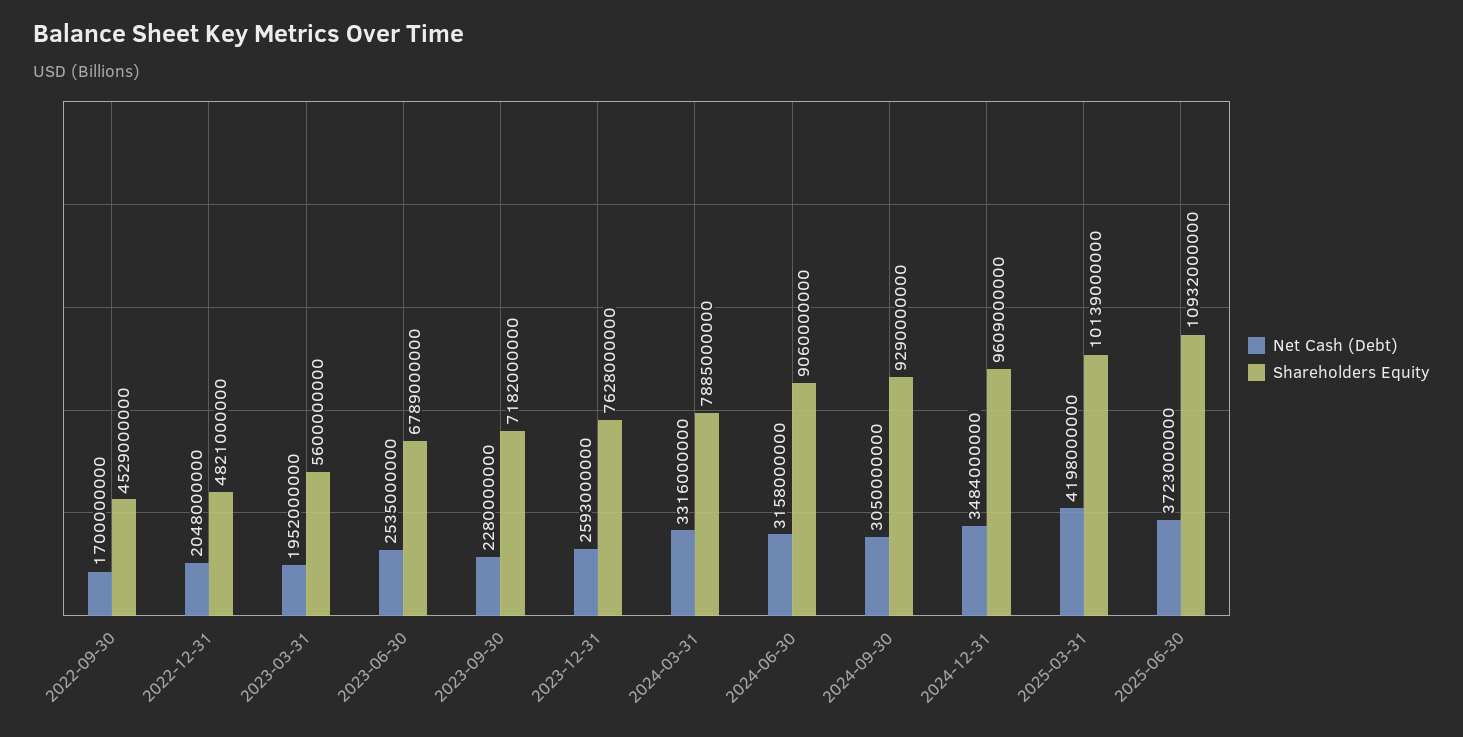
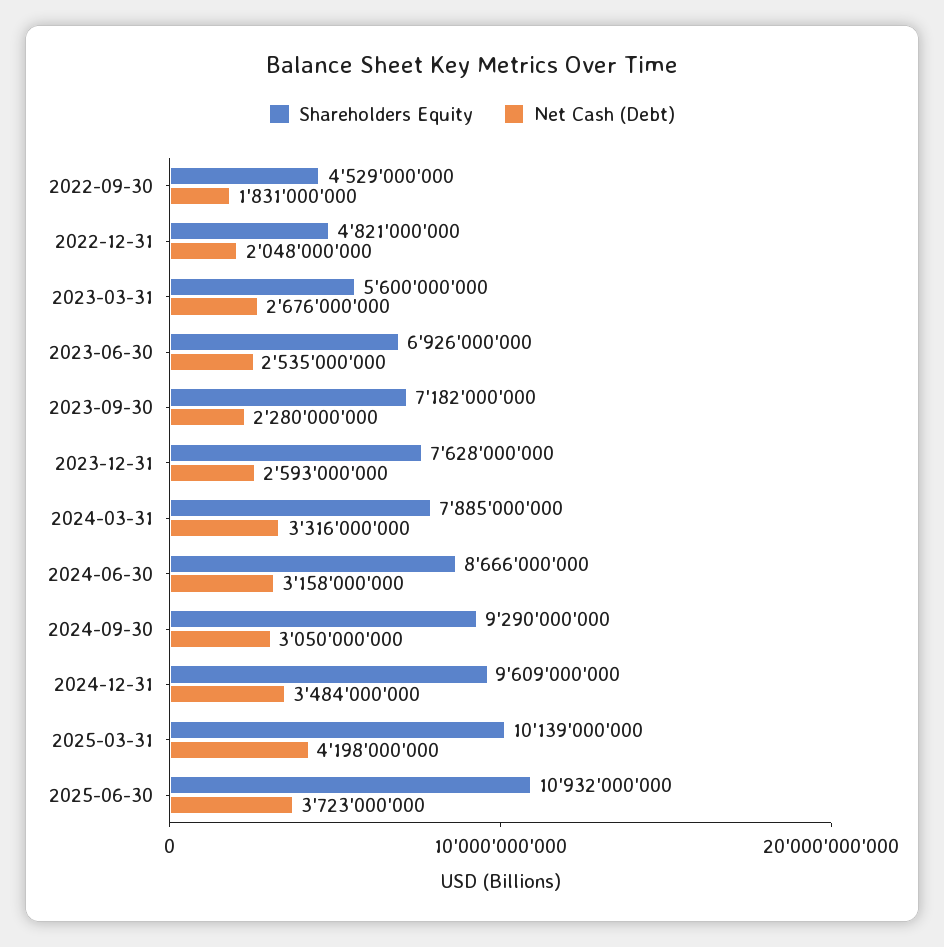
  {
    "Net Cash (Debt)": {
-     "2022-09-30": 1700000000,
+     "2022-09-30": 1831000000,
      "2022-12-31": 2048000000,
-     "2023-03-31": 1952000000,
+     "2023-03-31": 2676000000,
      "2023-06-30": 2535000000,
      "2023-09-30": 2280000000,
      "2023-12-31": 2593000000,
      "2024-03-31": 3316000000,
      "2024-06-30": 3158000000,
      "2024-09-30": 3050000000,
      "2024-12-31": 3484000000,
      "2025-03-31": 4198000000,
      "2025-06-30": 3723000000
    },
    "Shareholders Equity": {
      "2022-09-30": 4529000000,
      "2022-12-31": 4821000000,
      "2023-03-31": 5600000000,
-     "2023-06-30": 6789000000,
+     "2023-06-30": 6926000000,
      "2023-09-30": 7182000000,
      "2023-12-31": 7628000000,
      "2024-03-31": 7885000000,
-     "2024-06-30": 9060000000,
+     "2024-06-30": 8666000000,
      "2024-09-30": 9290000000,
      "2024-12-31": 9609000000,
      "2025-03-31": 10139000000,
      "2025-06-30": 10932000000
    }
  }

